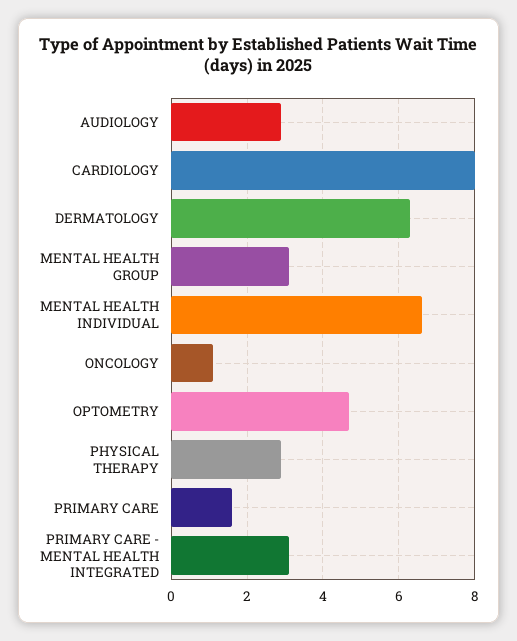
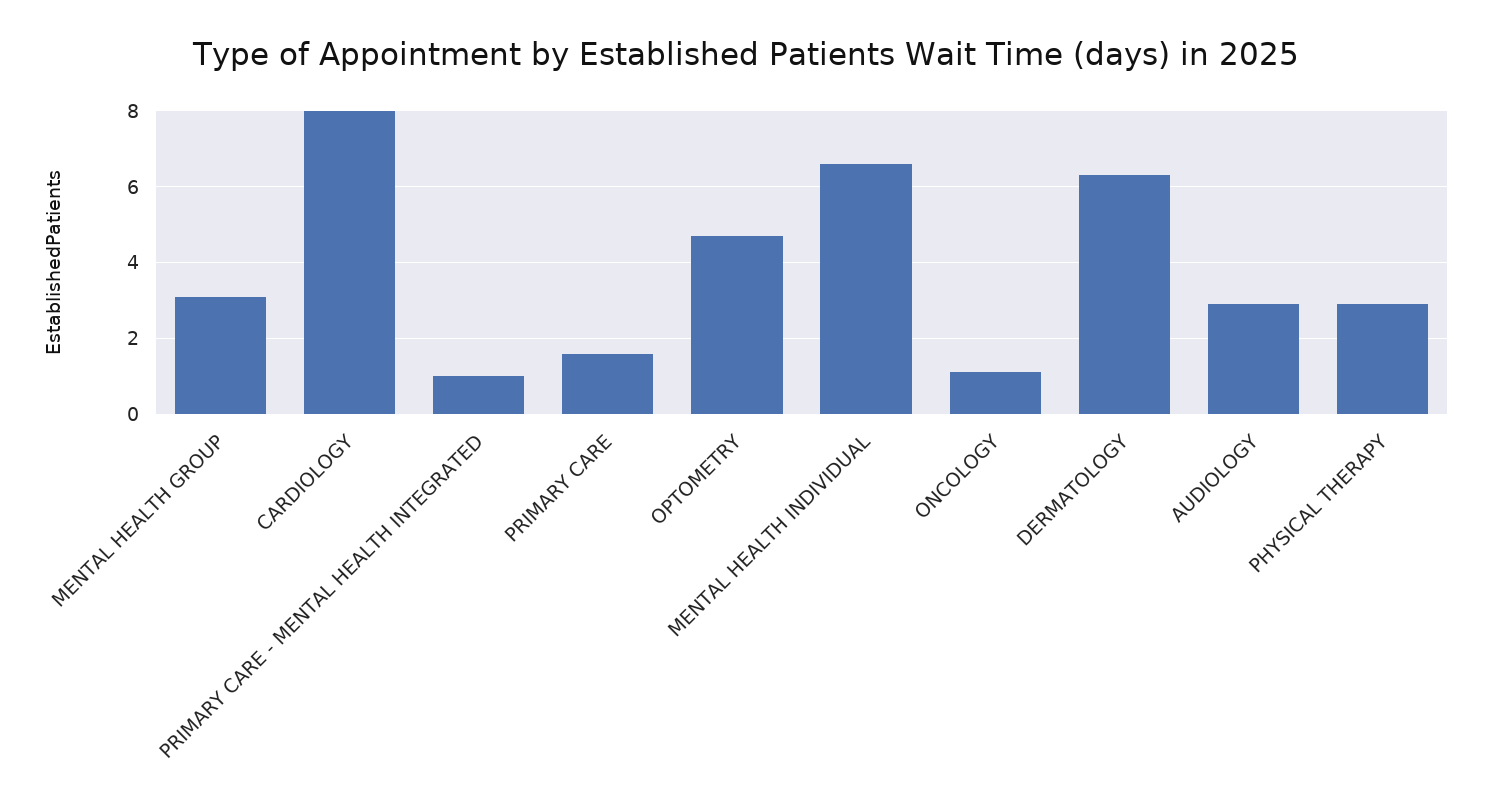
  {
    "AUDIOLOGY": 3,
    "CARDIOLOGY": 8,
    "DERMATOLOGY": 6.5,
    "MENTAL HEALTH GROUP": 3,
    "MENTAL HEALTH INDIVIDUAL": 6.5,
    "ONCOLOGY": 1,
    "OPTOMETRY": 4.5,
    "PHYSICAL THERAPY": 3,
    "PRIMARY CARE": 1.5,
-   "PRIMARY CARE - MENTAL HEALTH INTEGRATED": 3
+   "PRIMARY CARE - MENTAL HEALTH INTEGRATED": 1
  }

